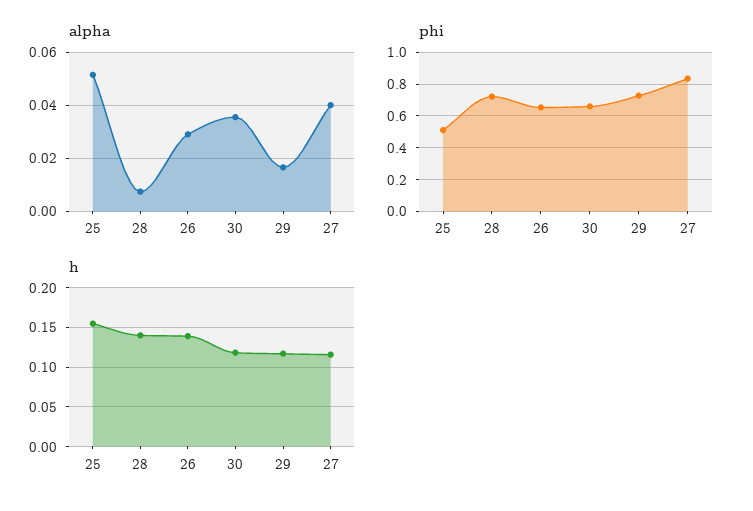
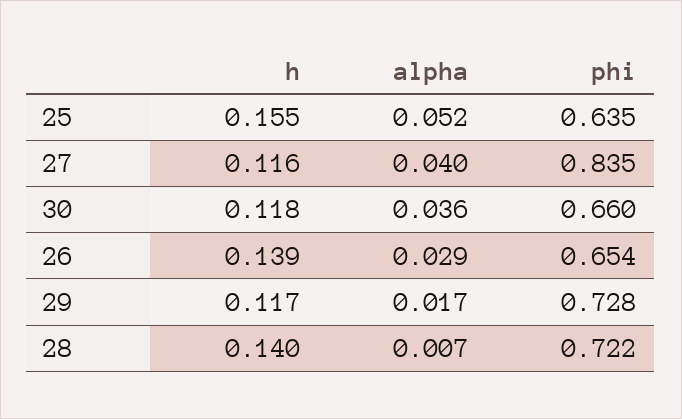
  {
    "alpha": {
      "25": 0.052,
      "28": 0.007,
      "26": 0.029,
      "30": 0.036,
      "29": 0.017,
      "27": 0.04
    },
    "phi": {
-     "25": 0.5,
+     "25": 0.635,
      "28": 0.722,
      "26": 0.654,
      "30": 0.66,
      "29": 0.728,
      "27": 0.835
    },
    "h": {
      "25": 0.155,
      "28": 0.14,
      "26": 0.139,
      "30": 0.118,
      "29": 0.117,
      "27": 0.116
    }
  }

